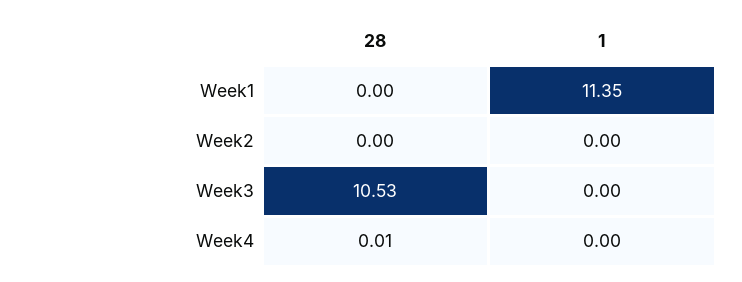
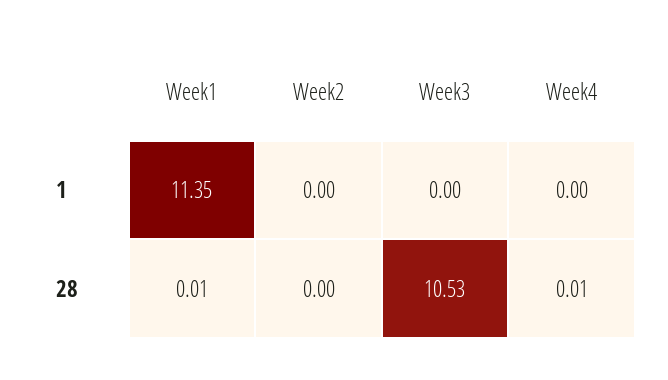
  {
    "28": {
-     "Week1": 0,
+     "Week1": 0.01,
      "Week2": 0,
      "Week3": 10.53,
      "Week4": 0.01
    },
    "1": {
      "Week1": 11.35,
      "Week2": 0,
      "Week3": 0,
      "Week4": 0
    }
  }

